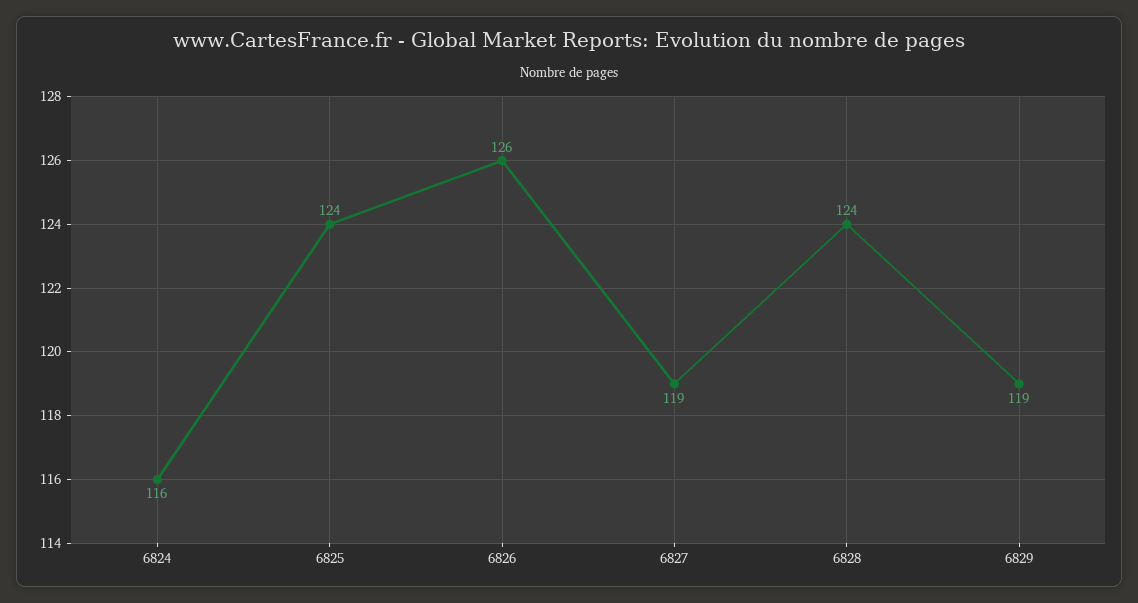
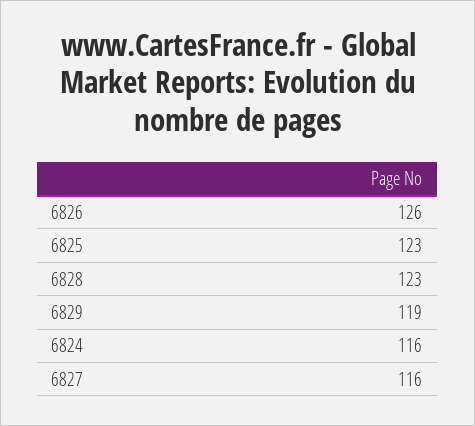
  {
    "6824": 116,
-   "6825": 124,
+   "6825": 123,
    "6826": 126,
-   "6827": 119,
+   "6827": 116,
-   "6828": 124,
+   "6828": 123,
    "6829": 119
  }

